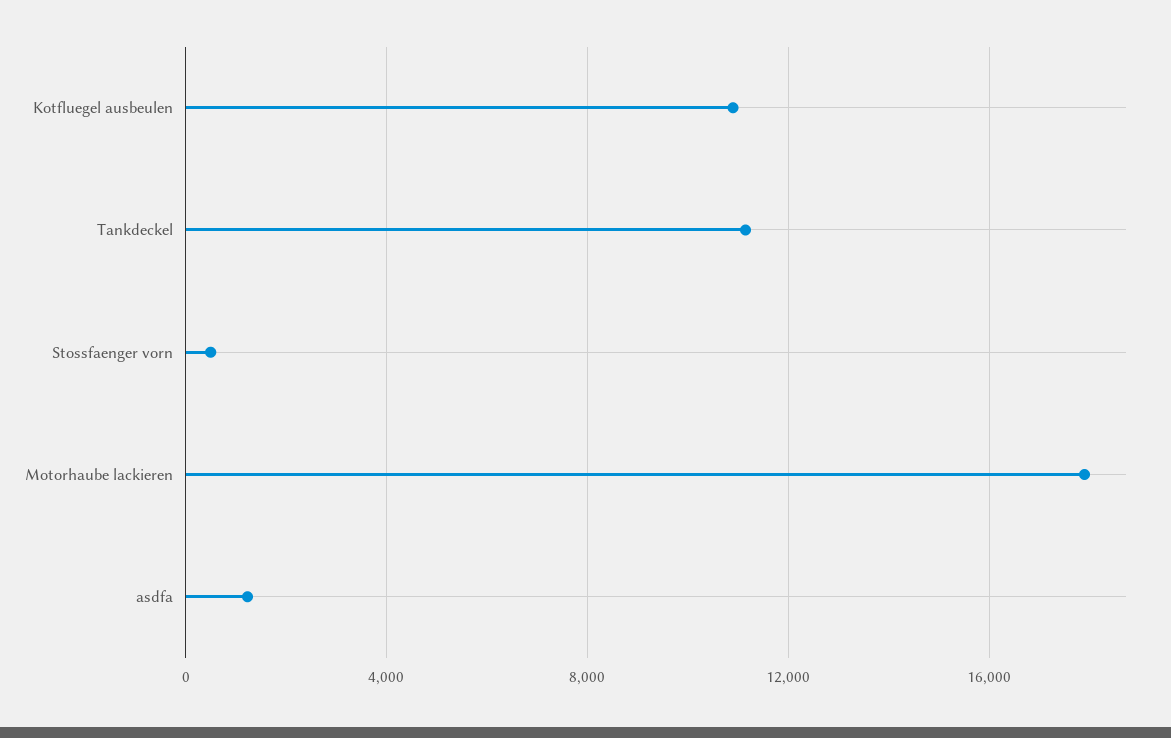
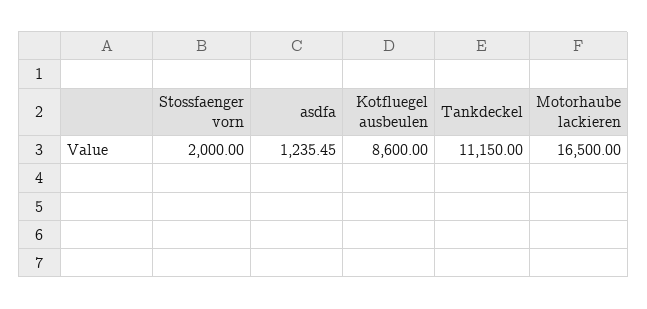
  {
-   "Kotfluegel ausbeulen": 11000,
+   "Kotfluegel ausbeulen": 8600,
    "Tankdeckel": 11150,
-   "Stossfaenger vorn": 500,
+   "Stossfaenger vorn": 2000,
-   "Motorhaube lackieren": 18000,
+   "Motorhaube lackieren": 16500,
    "asdfa": 1235.45
  }

